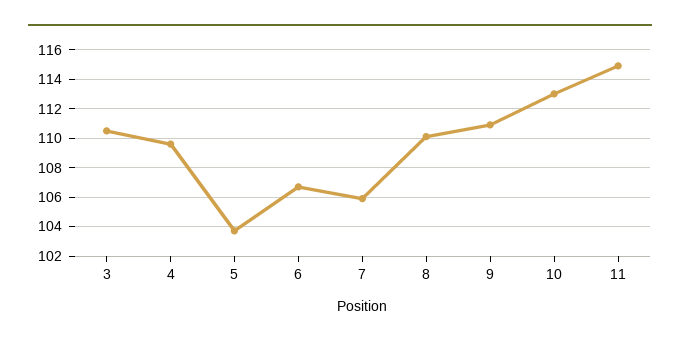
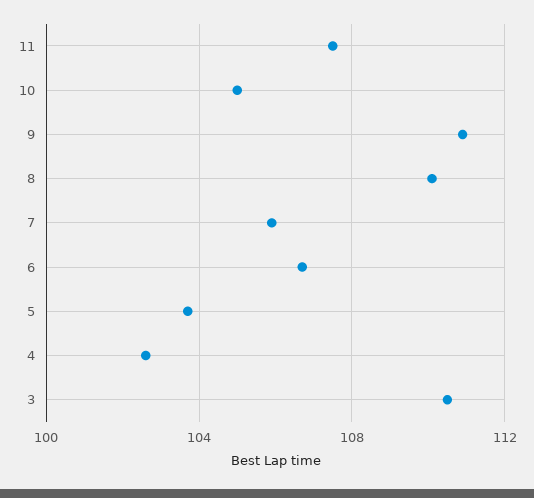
  {
    "3": 110.5,
-   "4": 109.5,
+   "4": 102.5,
    "5": 103.5,
    "6": 106.5,
    "7": 106,
    "8": 110,
    "9": 111,
-   "10": 113,
+   "10": 105,
-   "11": 115
+   "11": 107.5
  }

